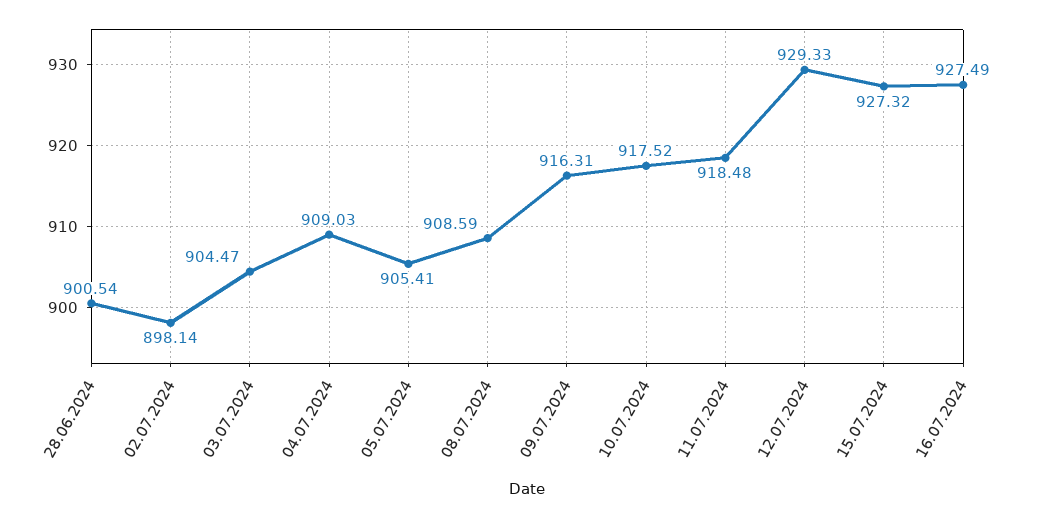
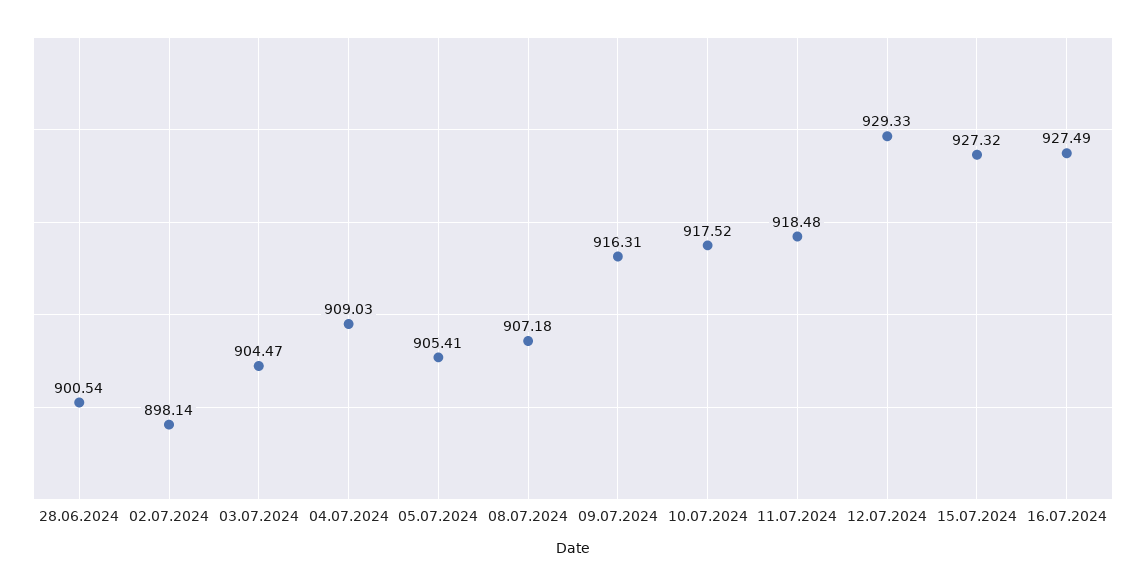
  {
    "28.06.2024": 900.54,
    "02.07.2024": 898.14,
    "03.07.2024": 904.47,
    "04.07.2024": 909.03,
    "05.07.2024": 905.41,
-   "08.07.2024": 908.59,
+   "08.07.2024": 907.18,
    "09.07.2024": 916.31,
    "10.07.2024": 917.52,
    "11.07.2024": 918.48,
    "12.07.2024": 929.33,
    "15.07.2024": 927.32,
    "16.07.2024": 927.49
  }

